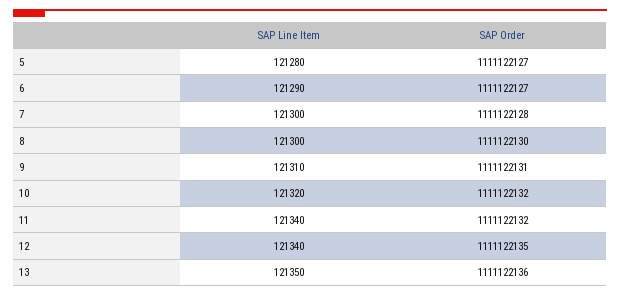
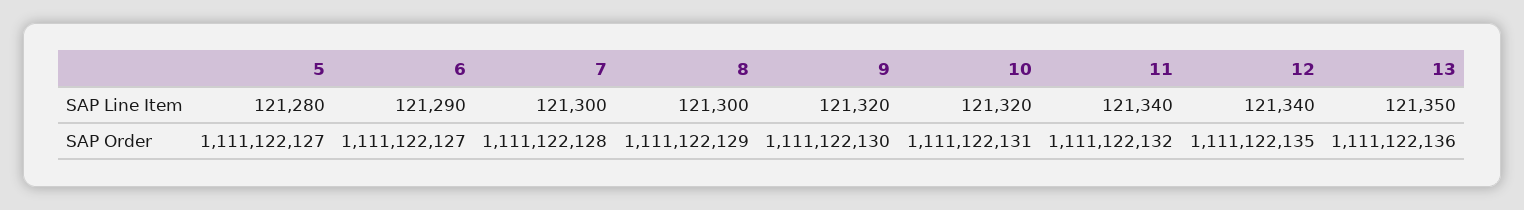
  {
    "SAP Line Item": {
      "5": 121280,
      "6": 121290,
      "7": 121300,
      "8": 121300,
-     "9": 121310,
+     "9": 121320,
      "10": 121320,
      "11": 121340,
      "12": 121340,
      "13": 121350
    },
    "SAP Order": {
      "5": 1111122127,
      "6": 1111122127,
      "7": 1111122128,
-     "8": 1111122130,
+     "8": 1111122129,
-     "9": 1111122131,
+     "9": 1111122130,
-     "10": 1111122132,
+     "10": 1111122131,
      "11": 1111122132,
      "12": 1111122135,
      "13": 1111122136
    }
  }

